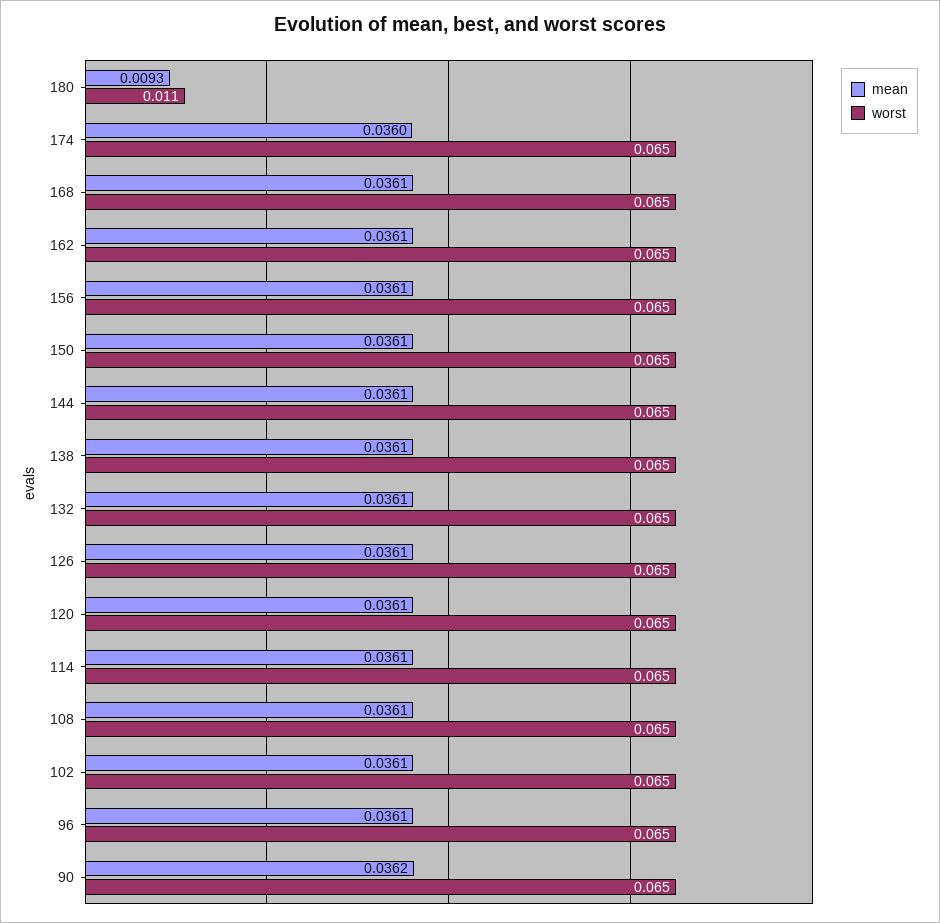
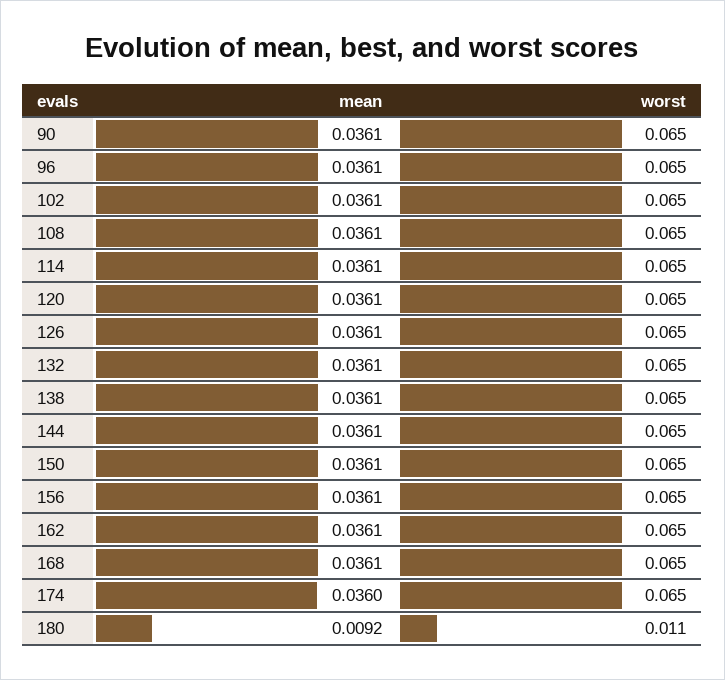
  {
    "mean": {
-     "180": 0.0093,
+     "180": 0.0092,
      "174": 0.036,
      "168": 0.0361,
      "162": 0.0361,
      "156": 0.0361,
      "150": 0.0361,
      "144": 0.0361,
      "138": 0.0361,
      "132": 0.0361,
      "126": 0.0361,
      "120": 0.0361,
      "114": 0.0361,
      "108": 0.0361,
      "102": 0.0361,
      "96": 0.0361,
-     "90": 0.0362
+     "90": 0.0361
    },
    "worst": {
      "180": 0.011,
      "174": 0.065,
      "168": 0.065,
      "162": 0.065,
      "156": 0.065,
      "150": 0.065,
      "144": 0.065,
      "138": 0.065,
      "132": 0.065,
      "126": 0.065,
      "120": 0.065,
      "114": 0.065,
      "108": 0.065,
      "102": 0.065,
      "96": 0.065,
      "90": 0.065
    }
  }

